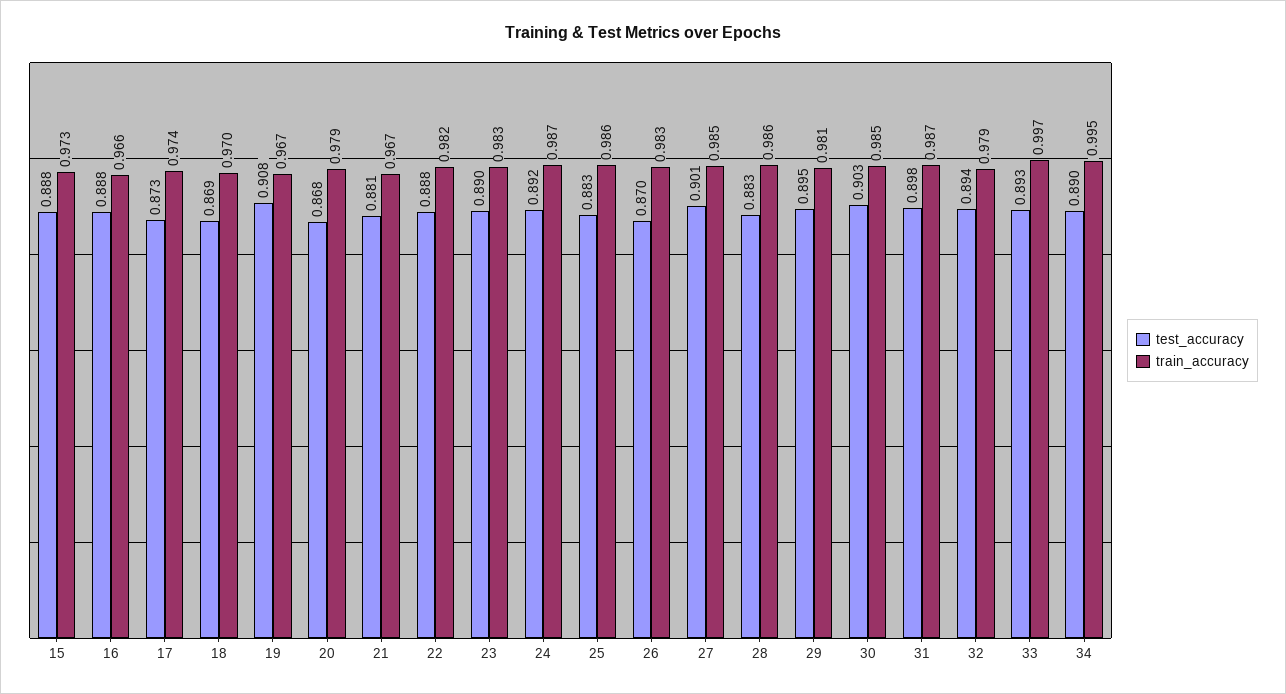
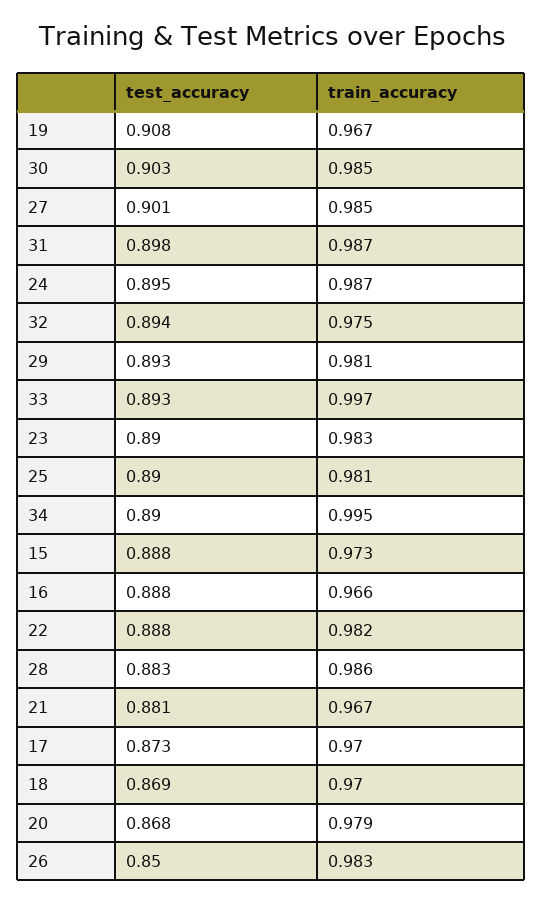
  {
    "test_accuracy": {
      "15": 0.888,
      "16": 0.888,
      "17": 0.873,
      "18": 0.869,
      "19": 0.908,
      "20": 0.868,
      "21": 0.881,
      "22": 0.888,
      "23": 0.89,
-     "24": 0.892,
+     "24": 0.895,
-     "25": 0.883,
+     "25": 0.89,
-     "26": 0.87,
+     "26": 0.85,
      "27": 0.901,
      "28": 0.883,
-     "29": 0.895,
+     "29": 0.893,
      "30": 0.903,
      "31": 0.898,
      "32": 0.894,
      "33": 0.893,
      "34": 0.89
    },
    "train_accuracy": {
      "15": 0.973,
      "16": 0.966,
-     "17": 0.974,
+     "17": 0.97,
      "18": 0.97,
      "19": 0.967,
      "20": 0.979,
      "21": 0.967,
      "22": 0.982,
      "23": 0.983,
      "24": 0.987,
-     "25": 0.986,
+     "25": 0.981,
      "26": 0.983,
      "27": 0.985,
      "28": 0.986,
      "29": 0.981,
      "30": 0.985,
      "31": 0.987,
-     "32": 0.979,
+     "32": 0.975,
      "33": 0.997,
      "34": 0.995
    }
  }

